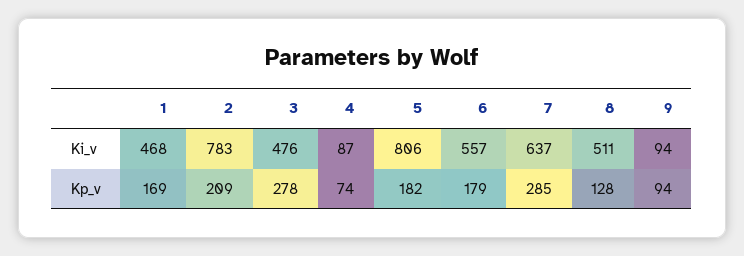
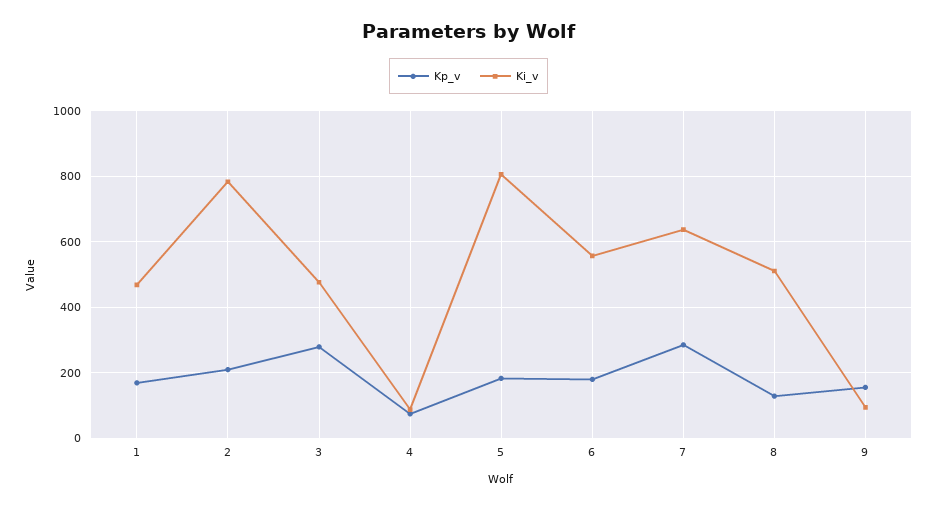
  {
    "Ki_v": {
      "1": 468,
      "2": 783,
      "3": 476,
      "4": 87,
      "5": 806,
      "6": 557,
      "7": 637,
      "8": 511,
      "9": 94
    },
    "Kp_v": {
      "1": 169,
      "2": 209,
      "3": 278,
      "4": 74,
      "5": 182,
      "6": 179,
      "7": 285,
      "8": 128,
-     "9": 94
+     "9": 160
    }
  }

